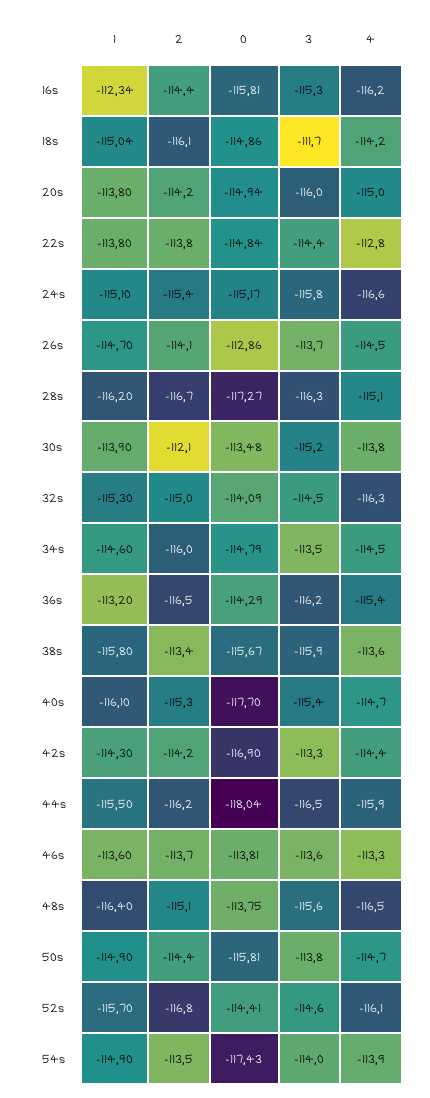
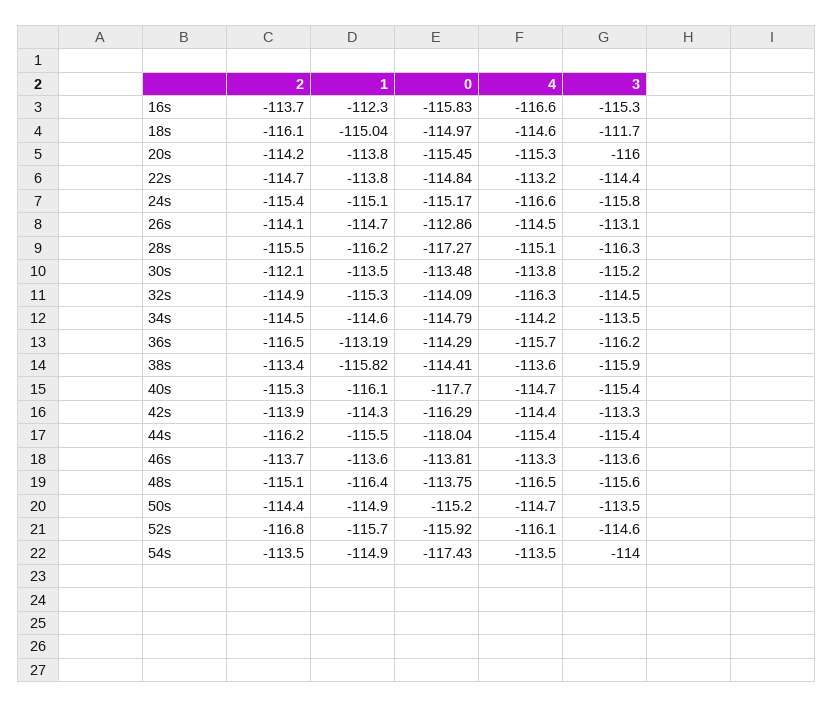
  {
    "1": {
-     "16s": -112.34,
+     "16s": -112.3,
      "18s": -115.04,
      "20s": -113.8,
      "22s": -113.8,
      "24s": -115.1,
      "26s": -114.7,
      "28s": -116.2,
-     "30s": -113.9,
+     "30s": -113.5,
      "32s": -115.3,
      "34s": -114.6,
-     "36s": -113.2,
+     "36s": -113.19,
-     "38s": -115.8,
+     "38s": -115.82,
      "40s": -116.1,
      "42s": -114.3,
      "44s": -115.5,
      "46s": -113.6,
      "48s": -116.4,
      "50s": -114.9,
      "52s": -115.7,
      "54s": -114.9
    },
    "2": {
-     "16s": -114.4,
+     "16s": -113.7,
      "18s": -116.1,
      "20s": -114.2,
-     "22s": -113.8,
+     "22s": -114.7,
      "24s": -115.4,
      "26s": -114.1,
-     "28s": -116.7,
+     "28s": -115.5,
      "30s": -112.1,
-     "32s": -115,
+     "32s": -114.9,
-     "34s": -116,
+     "34s": -114.5,
      "36s": -116.5,
      "38s": -113.4,
      "40s": -115.3,
-     "42s": -114.2,
+     "42s": -113.9,
      "44s": -116.2,
      "46s": -113.7,
      "48s": -115.1,
      "50s": -114.4,
      "52s": -116.8,
      "54s": -113.5
    },
    "0": {
-     "16s": -115.81,
+     "16s": -115.83,
-     "18s": -114.86,
+     "18s": -114.97,
-     "20s": -114.94,
+     "20s": -115.45,
      "22s": -114.84,
      "24s": -115.17,
      "26s": -112.86,
      "28s": -117.27,
      "30s": -113.48,
      "32s": -114.09,
      "34s": -114.79,
      "36s": -114.29,
-     "38s": -115.67,
+     "38s": -114.41,
      "40s": -117.7,
-     "42s": -116.9,
+     "42s": -116.29,
      "44s": -118.04,
      "46s": -113.81,
      "48s": -113.75,
-     "50s": -115.81,
+     "50s": -115.2,
-     "52s": -114.41,
+     "52s": -115.92,
      "54s": -117.43
    },
    "3": {
      "16s": -115.3,
      "18s": -111.7,
      "20s": -116,
      "22s": -114.4,
      "24s": -115.8,
-     "26s": -113.7,
+     "26s": -113.1,
      "28s": -116.3,
      "30s": -115.2,
      "32s": -114.5,
      "34s": -113.5,
      "36s": -116.2,
      "38s": -115.9,
      "40s": -115.4,
      "42s": -113.3,
-     "44s": -116.5,
+     "44s": -115.4,
      "46s": -113.6,
      "48s": -115.6,
-     "50s": -113.8,
+     "50s": -113.5,
      "52s": -114.6,
      "54s": -114
    },
    "4": {
-     "16s": -116.2,
+     "16s": -116.6,
-     "18s": -114.2,
+     "18s": -114.6,
-     "20s": -115,
+     "20s": -115.3,
-     "22s": -112.8,
+     "22s": -113.2,
      "24s": -116.6,
      "26s": -114.5,
      "28s": -115.1,
      "30s": -113.8,
      "32s": -116.3,
-     "34s": -114.5,
+     "34s": -114.2,
-     "36s": -115.4,
+     "36s": -115.7,
      "38s": -113.6,
      "40s": -114.7,
      "42s": -114.4,
-     "44s": -115.9,
+     "44s": -115.4,
      "46s": -113.3,
      "48s": -116.5,
      "50s": -114.7,
      "52s": -116.1,
-     "54s": -113.9
+     "54s": -113.5
    }
  }

